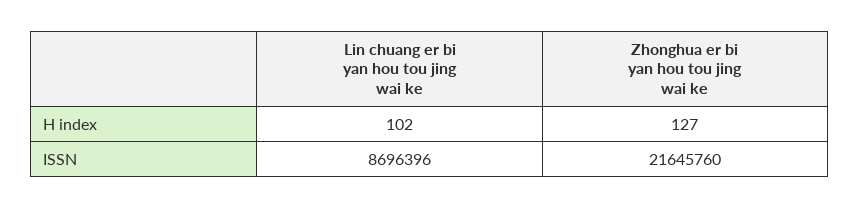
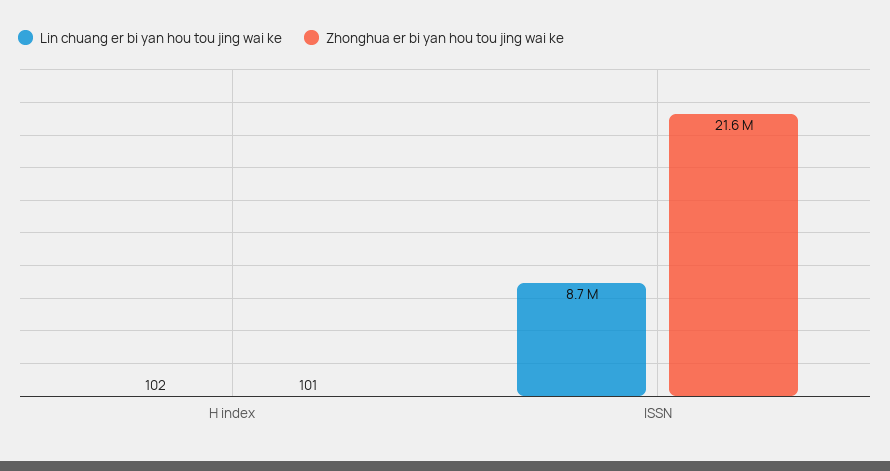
  {
    "Lin chuang er bi yan hou tou jing wai ke": {
      "H index": 102,
      "ISSN": 8696396
    },
    "Zhonghua er bi yan hou tou jing wai ke": {
-     "H index": 127,
+     "H index": 101,
      "ISSN": 21645760
    }
  }

